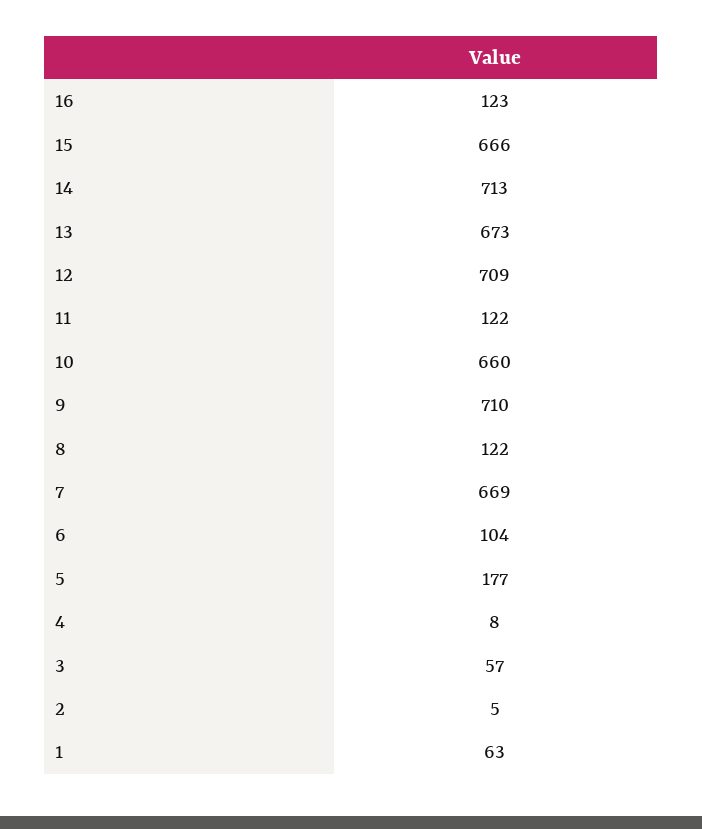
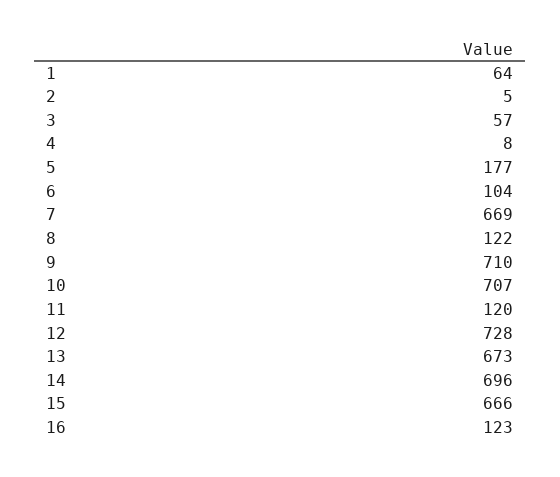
  {
    "16": 123,
    "15": 666,
-   "14": 713,
+   "14": 696,
    "13": 673,
-   "12": 709,
+   "12": 728,
-   "11": 122,
+   "11": 120,
-   "10": 660,
+   "10": 707,
    "9": 710,
    "8": 122,
    "7": 669,
    "6": 104,
    "5": 177,
    "4": 8,
    "3": 57,
    "2": 5,
-   "1": 63
+   "1": 64
  }

